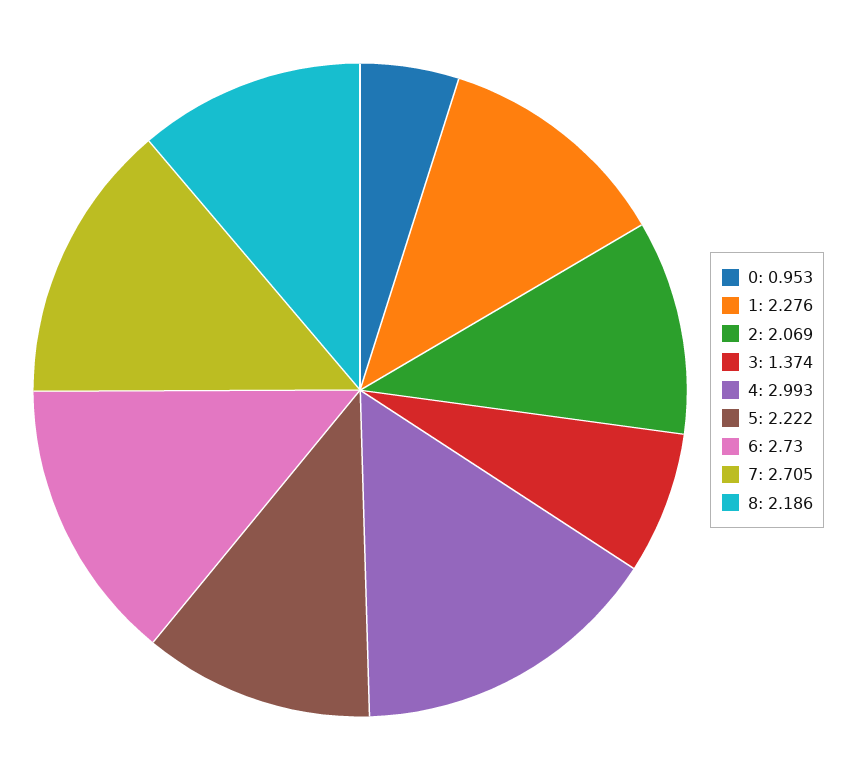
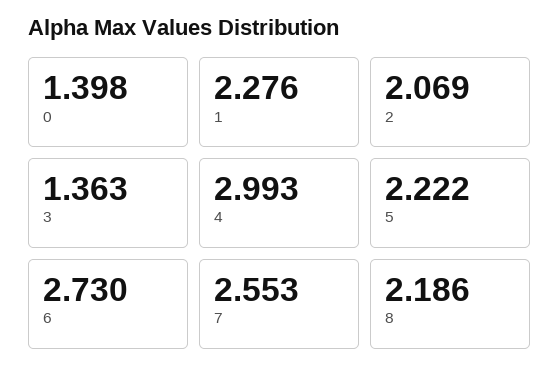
  {
-   "0": 0.953,
+   "0": 1.398,
    "1": 2.276,
    "2": 2.069,
-   "3": 1.374,
+   "3": 1.363,
    "4": 2.993,
    "5": 2.222,
    "6": 2.73,
-   "7": 2.705,
+   "7": 2.553,
    "8": 2.186
  }

